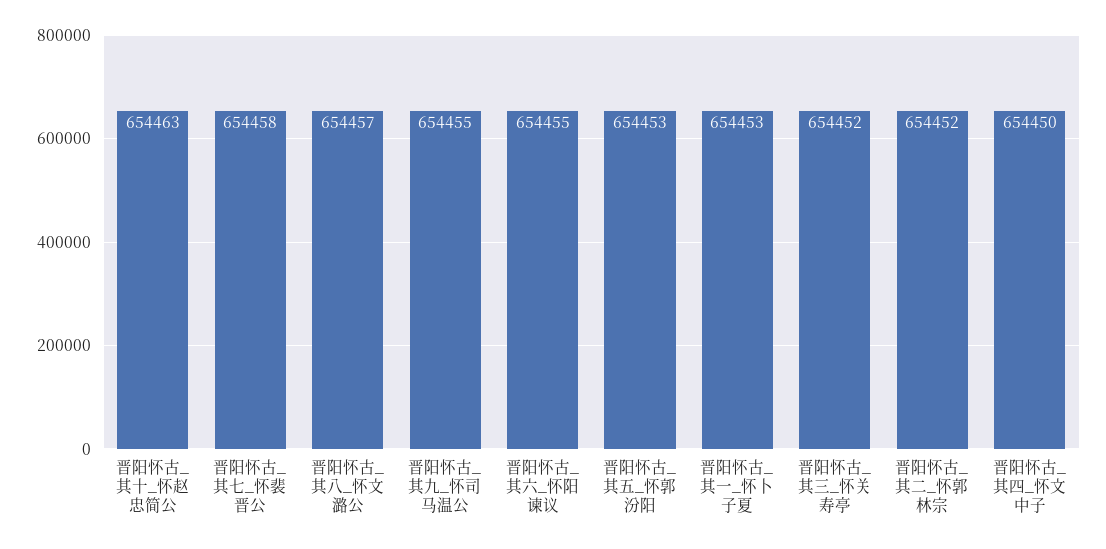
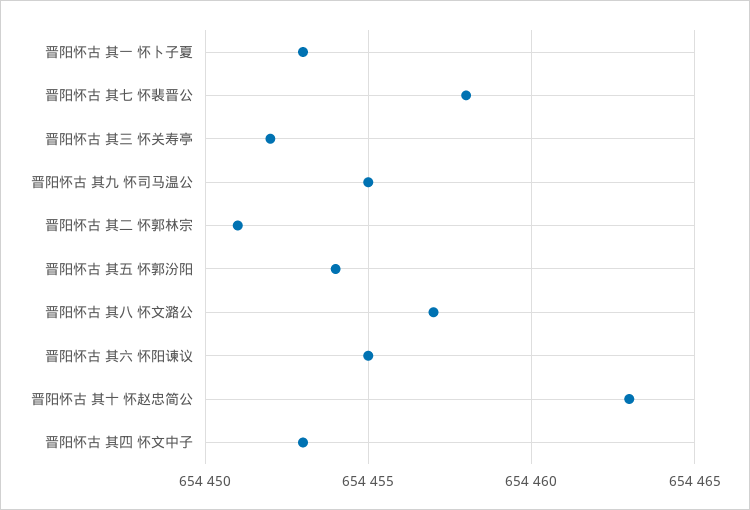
  {
    "晋阳怀古_其十_怀赵忠简公": 654463,
    "晋阳怀古_其七_怀裴晋公": 654458,
    "晋阳怀古_其八_怀文潞公": 654457,
    "晋阳怀古_其九_怀司马温公": 654455,
    "晋阳怀古_其六_怀阳谏议": 654455,
-   "晋阳怀古_其五_怀郭汾阳": 654453,
+   "晋阳怀古_其五_怀郭汾阳": 654454,
    "晋阳怀古_其一_怀卜子夏": 654453,
    "晋阳怀古_其三_怀关寿亭": 654452,
-   "晋阳怀古_其二_怀郭林宗": 654452,
+   "晋阳怀古_其二_怀郭林宗": 654451,
-   "晋阳怀古_其四_怀文中子": 654450
+   "晋阳怀古_其四_怀文中子": 654453
  }

